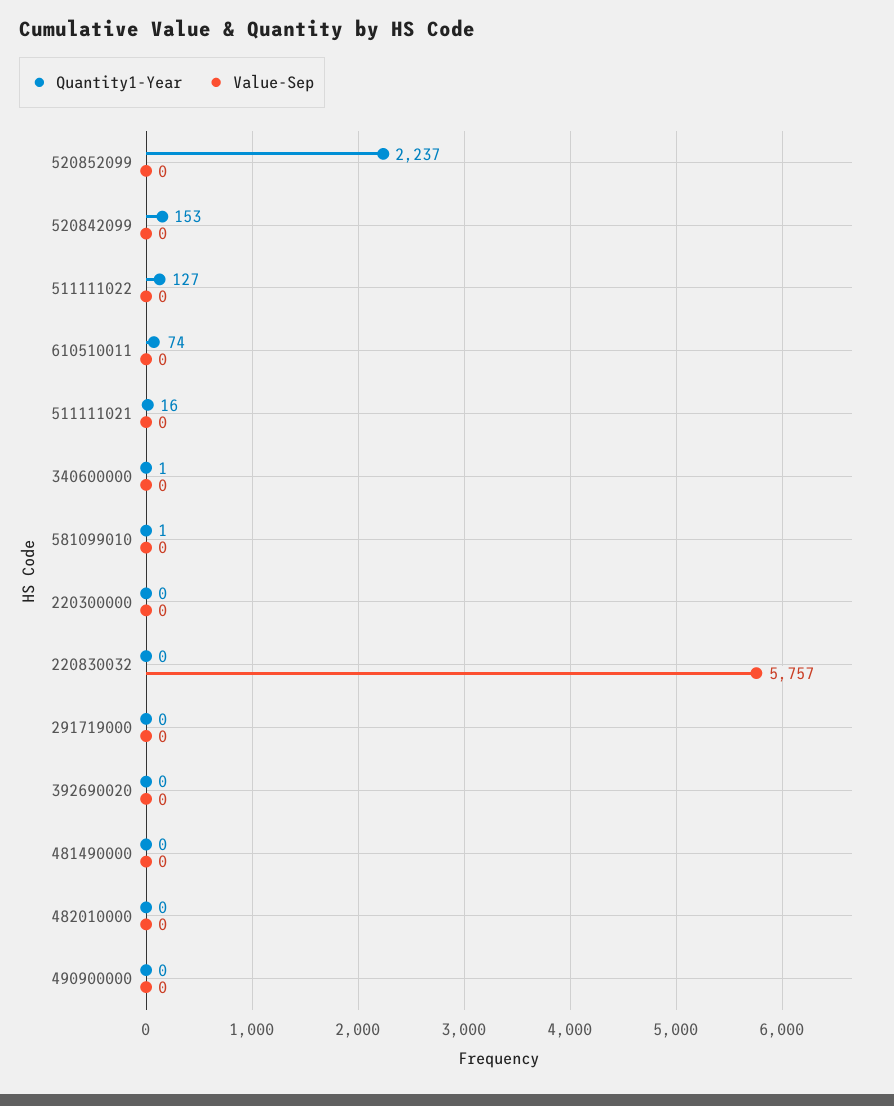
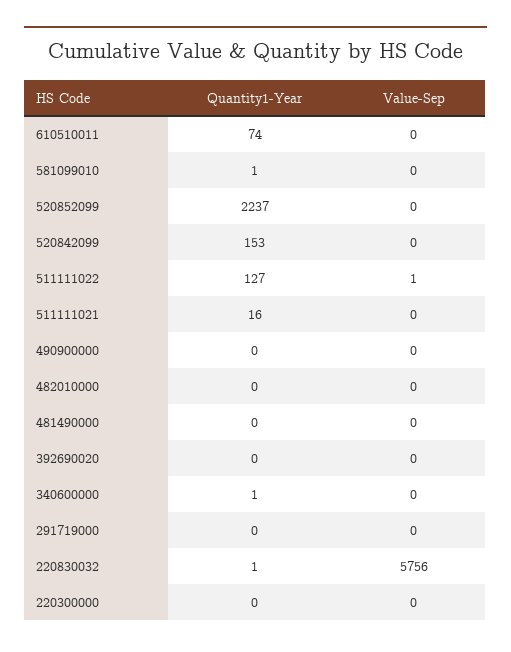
  {
    "Quantity1-Year": {
      "520852099": 2237,
      "520842099": 153,
      "511111022": 127,
      "610510011": 74,
      "511111021": 16,
      "340600000": 1,
      "581099010": 1,
      "220300000": 0,
-     "220830032": 0,
+     "220830032": 1,
      "291719000": 0,
      "392690020": 0,
      "481490000": 0,
      "482010000": 0,
      "490900000": 0
    },
    "Value-Sep": {
      "520852099": 0,
      "520842099": 0,
-     "511111022": 0,
+     "511111022": 1,
      "610510011": 0,
      "511111021": 0,
      "340600000": 0,
      "581099010": 0,
      "220300000": 0,
-     "220830032": 5757,
+     "220830032": 5756,
      "291719000": 0,
      "392690020": 0,
      "481490000": 0,
      "482010000": 0,
      "490900000": 0
    }
  }

